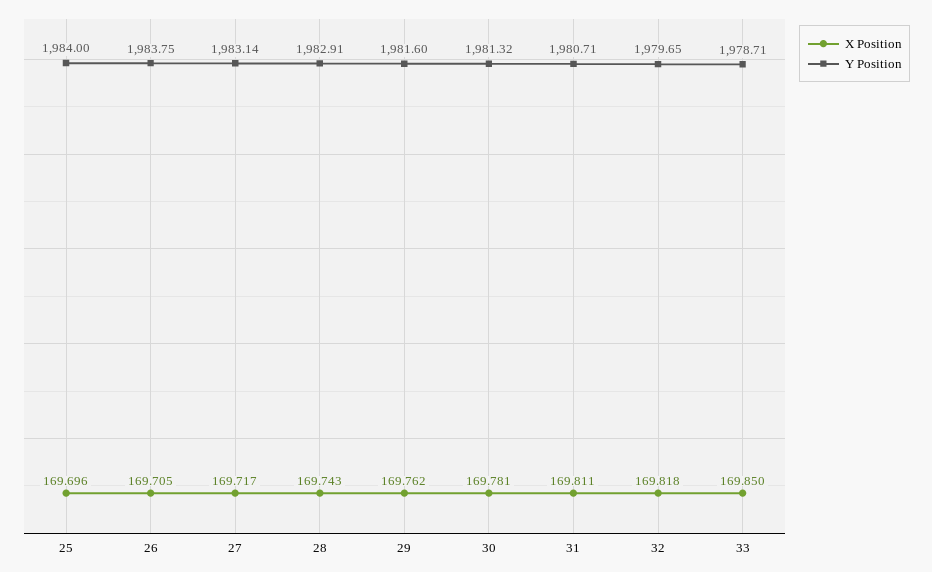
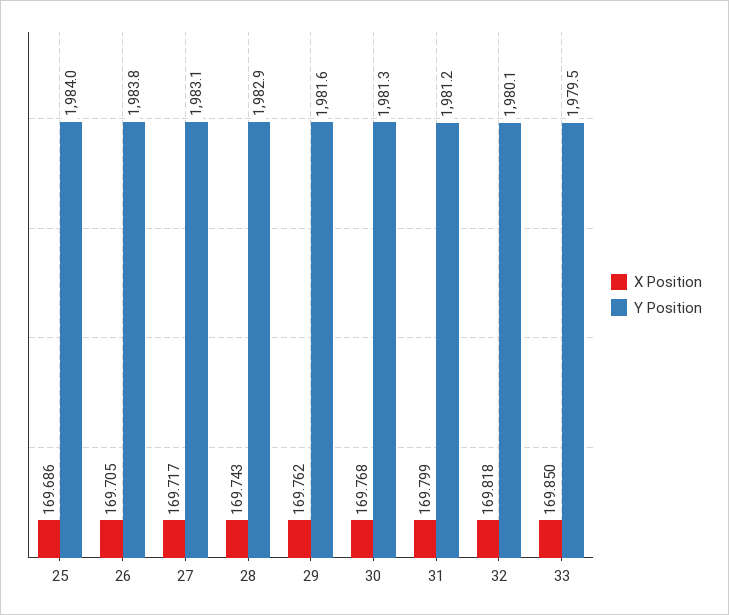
  {
    "X Position": {
-     "25": 169.696,
+     "25": 169.686,
      "26": 169.705,
      "27": 169.717,
      "28": 169.743,
      "29": 169.762,
-     "30": 169.781,
+     "30": 169.768,
-     "31": 169.811,
+     "31": 169.799,
      "32": 169.818,
      "33": 169.85
    },
    "Y Position": {
      "25": 1984,
      "26": 1983.75,
      "27": 1983.14,
      "28": 1982.91,
      "29": 1981.6,
      "30": 1981.32,
-     "31": 1980.71,
+     "31": 1981.2,
-     "32": 1979.65,
+     "32": 1980.1,
-     "33": 1978.71
+     "33": 1979.5
    }
  }

